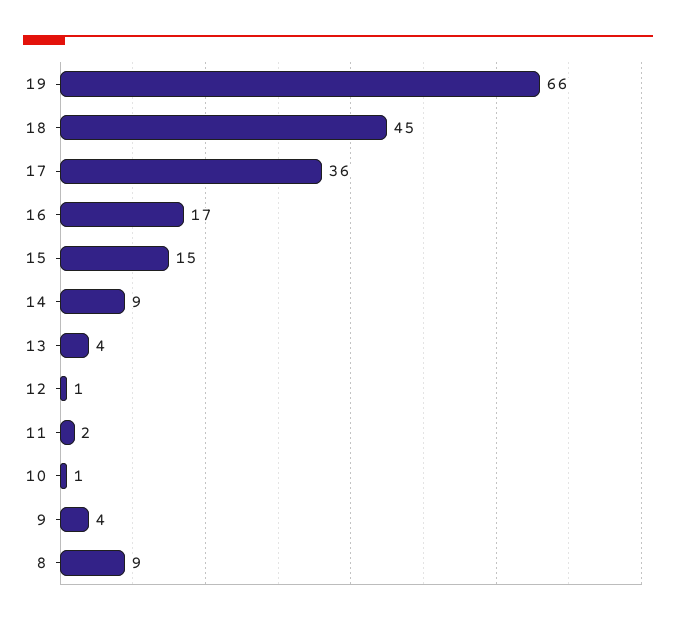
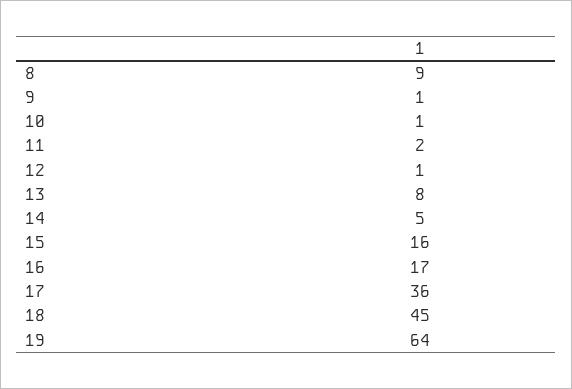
  {
-   "19": 66,
+   "19": 64,
    "18": 45,
    "17": 36,
    "16": 17,
-   "15": 15,
+   "15": 16,
-   "14": 9,
+   "14": 5,
-   "13": 4,
+   "13": 8,
    "12": 1,
    "11": 2,
    "10": 1,
-   "9": 4,
+   "9": 1,
    "8": 9
  }

